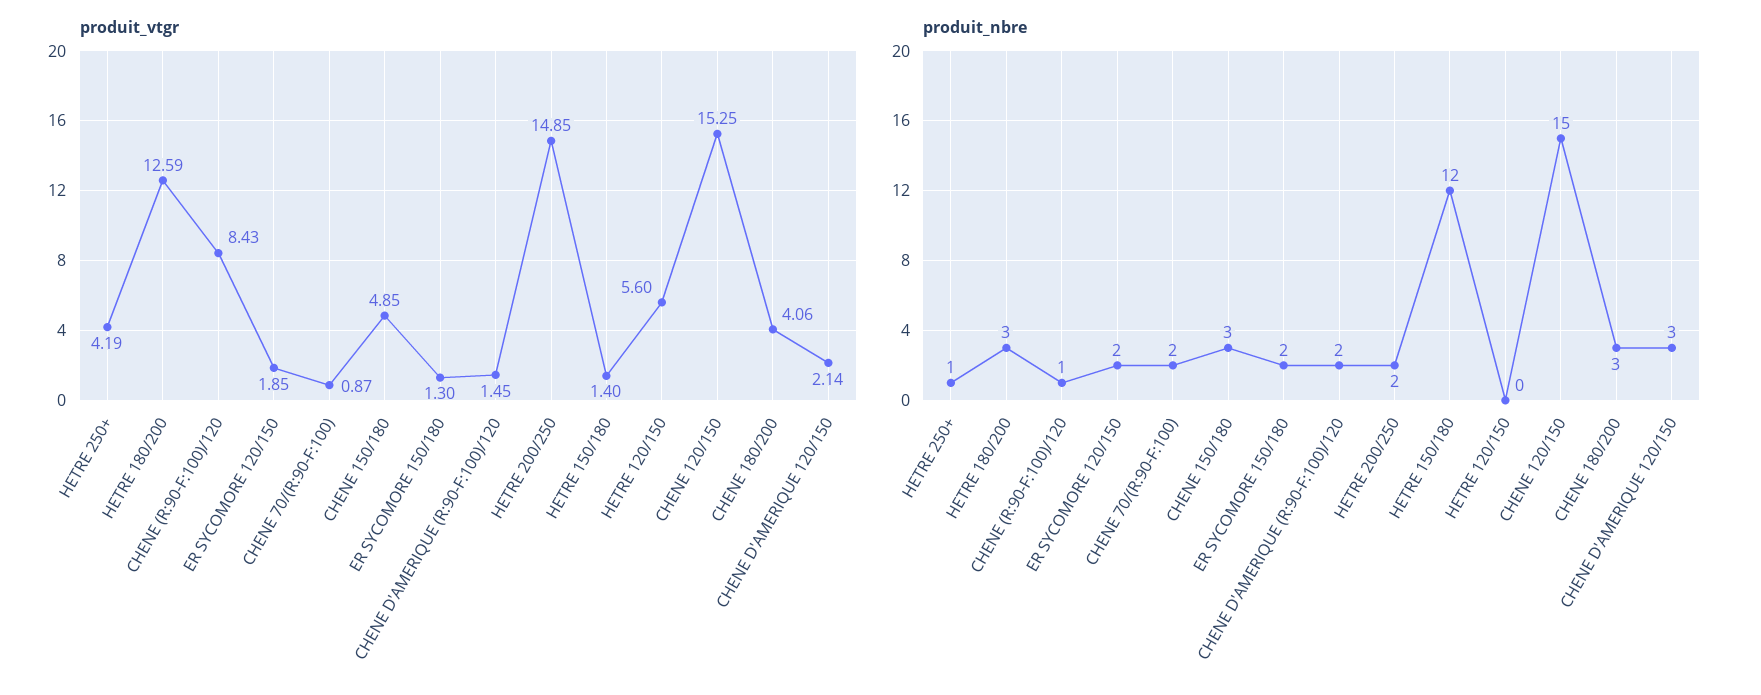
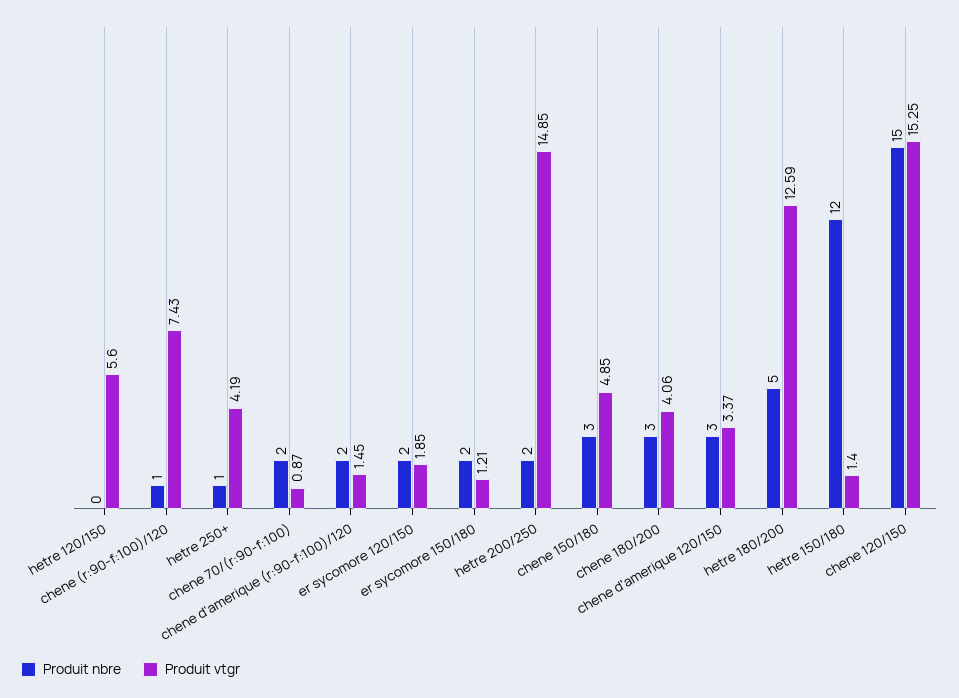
  {
    "produit_vtgr": {
      "HETRE 250+": 4.19,
      "HETRE 180/200": 12.59,
-     "CHENE (R:90-F:100)/120": 8.43,
+     "CHENE (R:90-F:100)/120": 7.43,
      "ER SYCOMORE 120/150": 1.85,
      "CHENE 70/(R:90-F:100)": 0.87,
      "CHENE 150/180": 4.85,
-     "ER SYCOMORE 150/180": 1.3,
+     "ER SYCOMORE 150/180": 1.21,
      "CHENE D'AMERIQUE (R:90-F:100)/120": 1.45,
      "HETRE 200/250": 14.85,
      "HETRE 150/180": 1.4,
      "HETRE 120/150": 5.6,
      "CHENE 120/150": 15.25,
      "CHENE 180/200": 4.06,
-     "CHENE D'AMERIQUE 120/150": 2.14
+     "CHENE D'AMERIQUE 120/150": 3.37
    },
    "produit_nbre": {
      "HETRE 250+": 1,
-     "HETRE 180/200": 3,
+     "HETRE 180/200": 5,
      "CHENE (R:90-F:100)/120": 1,
      "ER SYCOMORE 120/150": 2,
      "CHENE 70/(R:90-F:100)": 2,
      "CHENE 150/180": 3,
      "ER SYCOMORE 150/180": 2,
      "CHENE D'AMERIQUE (R:90-F:100)/120": 2,
      "HETRE 200/250": 2,
      "HETRE 150/180": 12,
      "HETRE 120/150": 0,
      "CHENE 120/150": 15,
      "CHENE 180/200": 3,
      "CHENE D'AMERIQUE 120/150": 3
    }
  }

